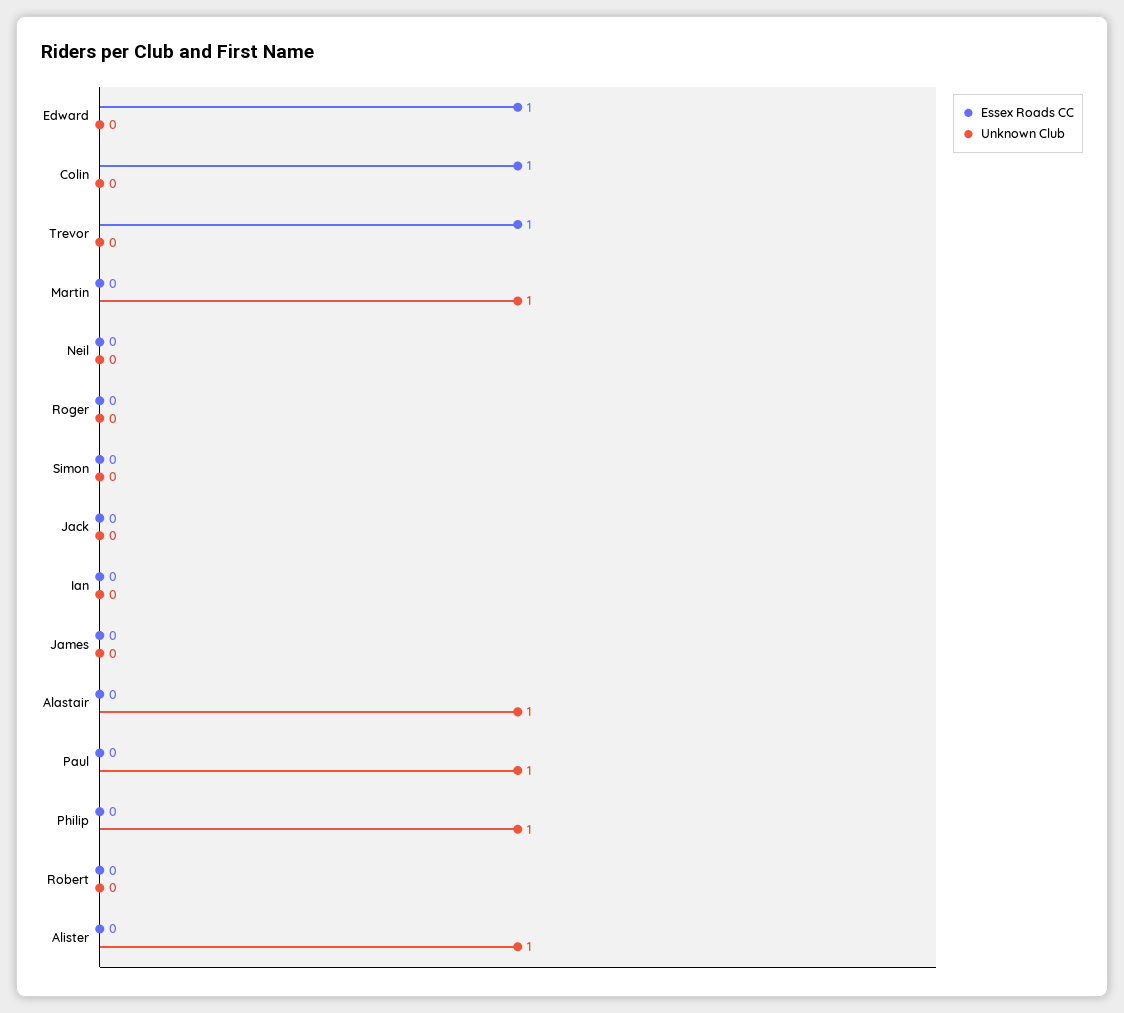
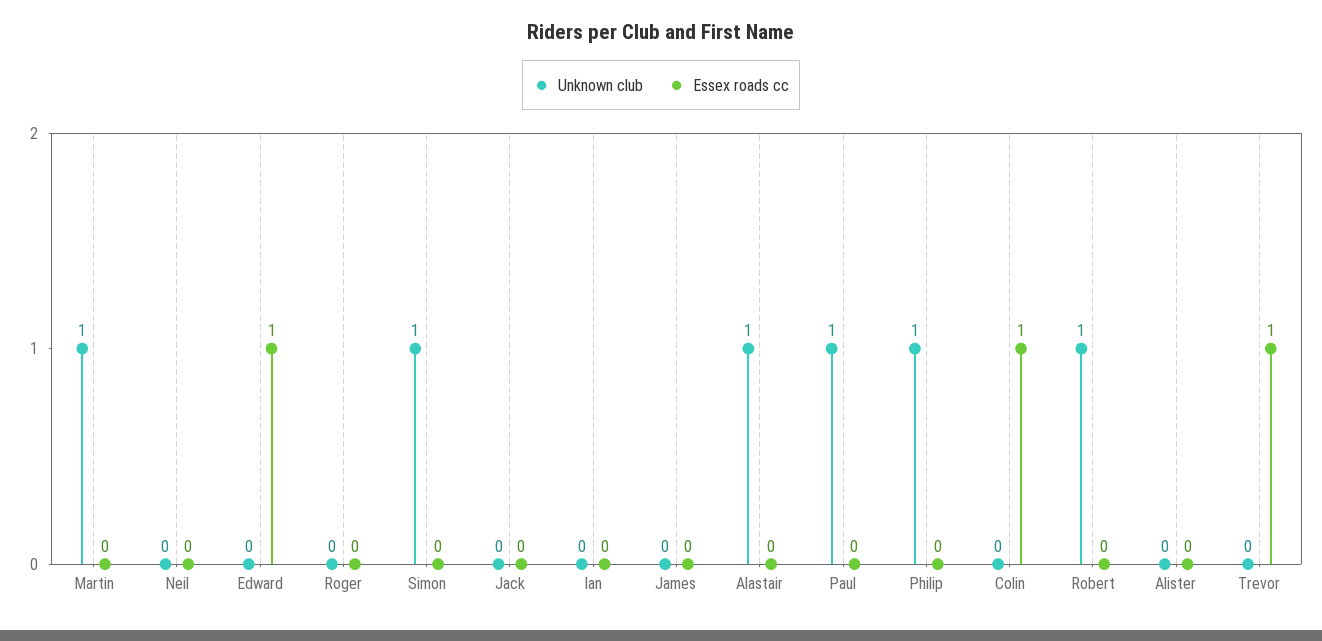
  {
    "Essex Roads CC": {
      "Edward": 1,
      "Colin": 1,
      "Trevor": 1,
      "Martin": 0,
      "Neil": 0,
      "Roger": 0,
      "Simon": 0,
      "Jack": 0,
      "Ian": 0,
      "James": 0,
      "Alastair": 0,
      "Paul": 0,
      "Philip": 0,
      "Robert": 0,
      "Alister": 0
    },
    "Unknown Club": {
      "Edward": 0,
      "Colin": 0,
      "Trevor": 0,
      "Martin": 1,
      "Neil": 0,
      "Roger": 0,
-     "Simon": 0,
+     "Simon": 1,
      "Jack": 0,
      "Ian": 0,
      "James": 0,
      "Alastair": 1,
      "Paul": 1,
      "Philip": 1,
-     "Robert": 0,
+     "Robert": 1,
-     "Alister": 1
+     "Alister": 0
    }
  }

